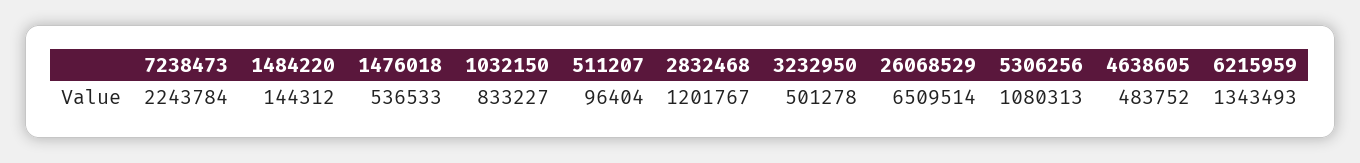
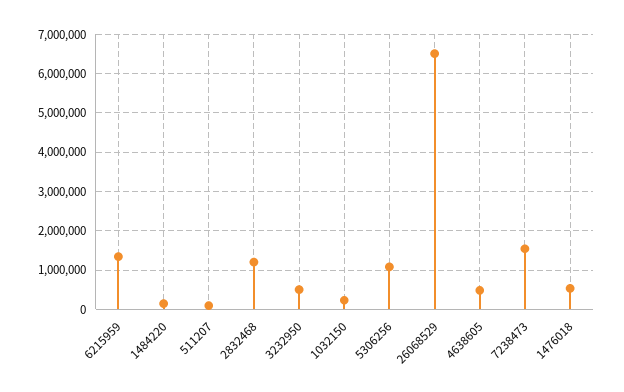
  {
-   "7238473": 2243784,
+   "7238473": 1600000,
    "1484220": 144312,
    "1476018": 536533,
-   "1032150": 833227,
+   "1032150": 200000,
    "511207": 96404,
    "2832468": 1201767,
    "3232950": 501278,
    "26068529": 6509514,
    "5306256": 1080313,
    "4638605": 483752,
    "6215959": 1343493
  }

